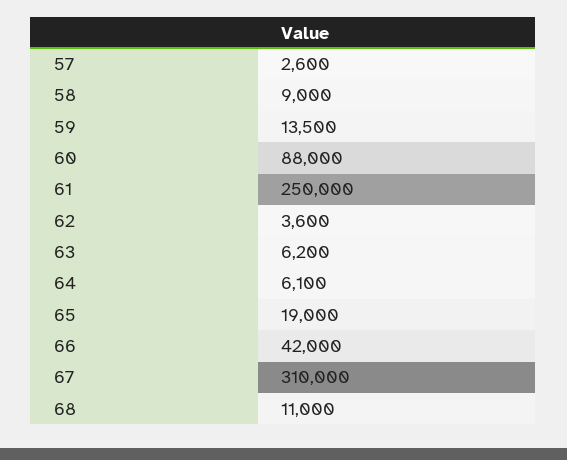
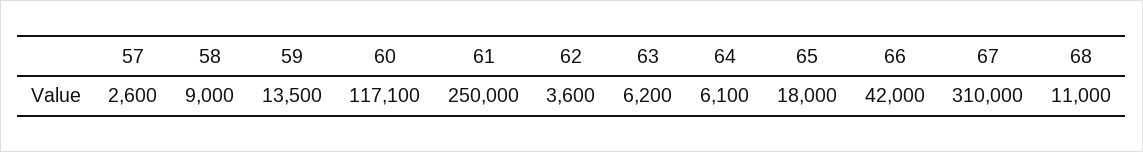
  {
    "57": 2600,
    "58": 9000,
    "59": 13500,
-   "60": 88000,
+   "60": 117100,
    "61": 250000,
    "62": 3600,
    "63": 6200,
    "64": 6100,
-   "65": 19000,
+   "65": 18000,
    "66": 42000,
    "67": 310000,
    "68": 11000
  }

